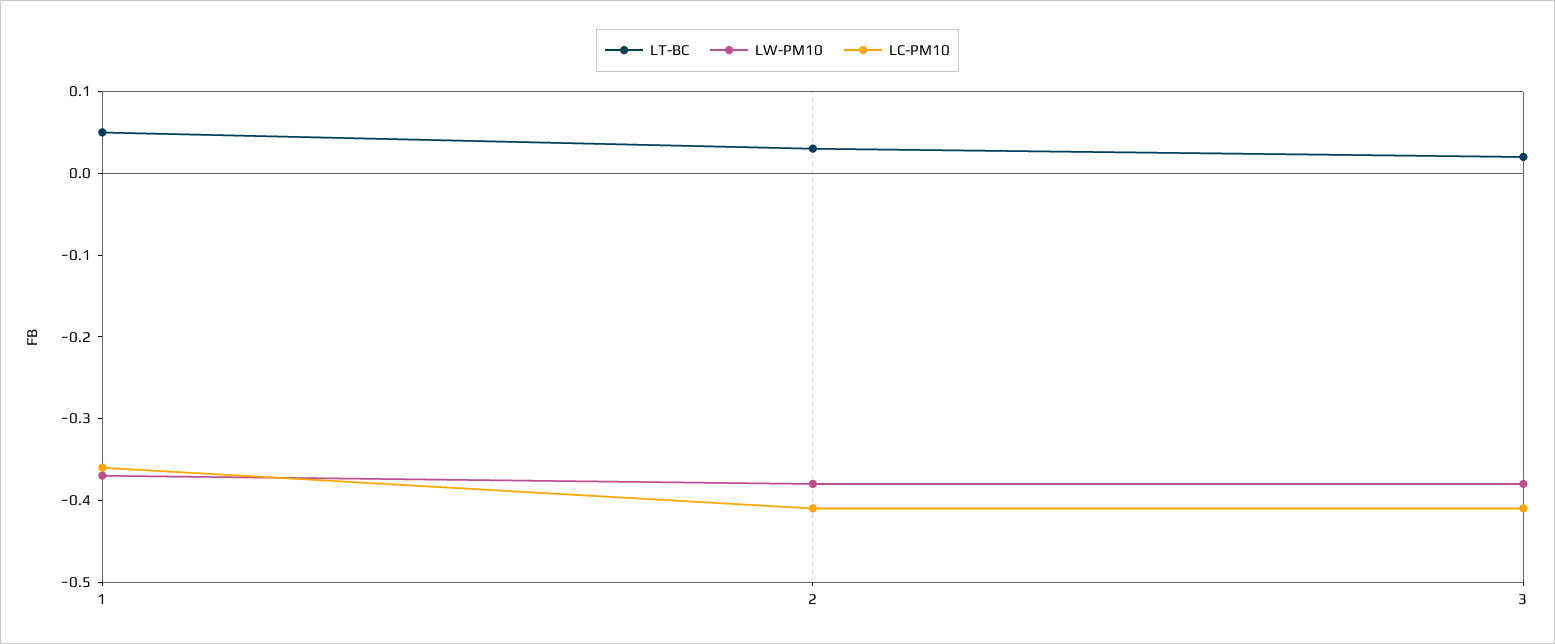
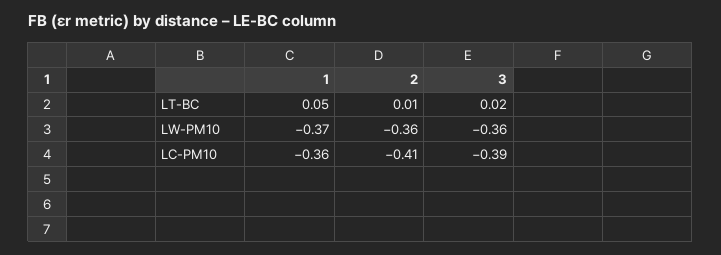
  {
    "LT-BC": {
      "1": 0.05,
-     "2": 0.03,
+     "2": 0.01,
      "3": 0.02
    },
    "LW-PM10": {
      "1": -0.37,
-     "2": -0.38,
+     "2": -0.36,
-     "3": -0.38
+     "3": -0.36
    },
    "LC-PM10": {
      "1": -0.36,
      "2": -0.41,
-     "3": -0.41
+     "3": -0.39
    }
  }

